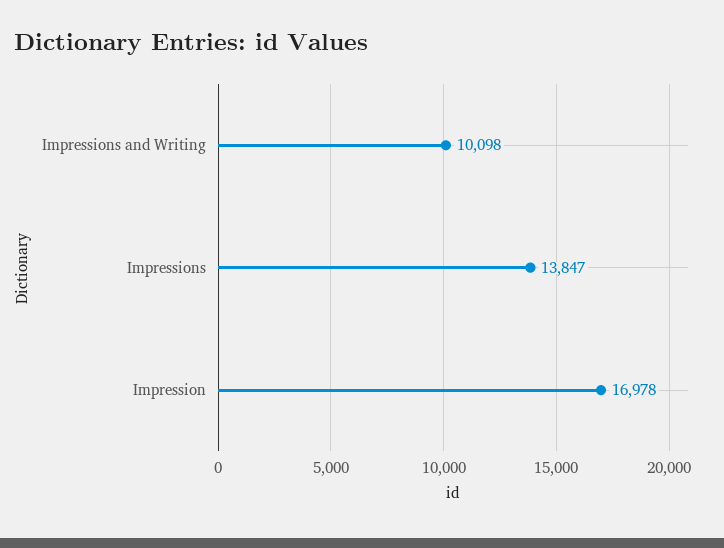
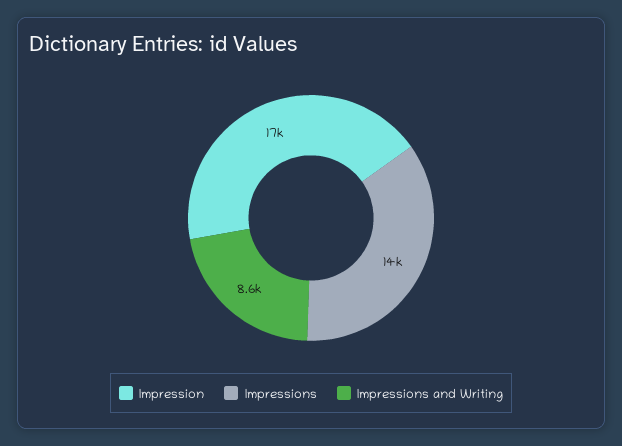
  {
-   "Impressions and Writing": 10098,
+   "Impressions and Writing": 8600,
    "Impressions": 13847,
    "Impression": 16978
  }

